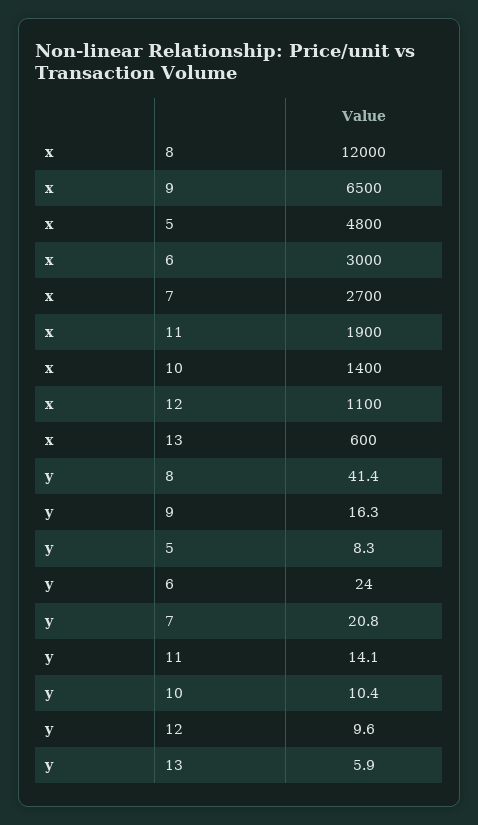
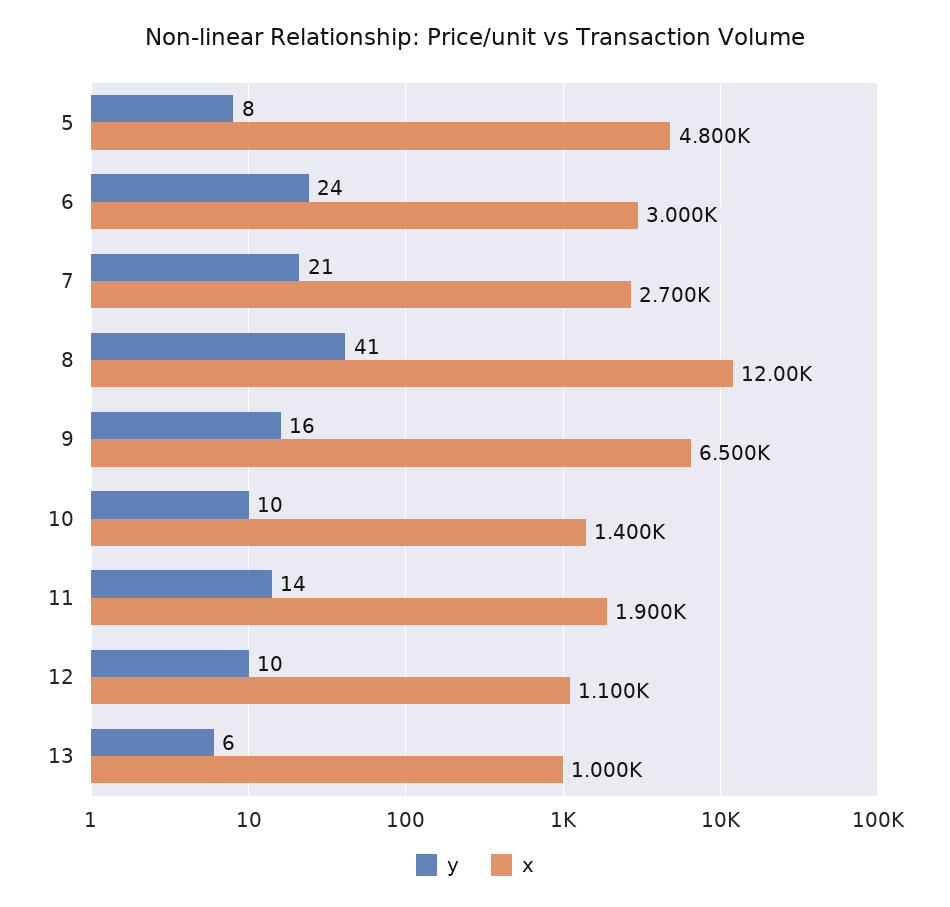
  {
    "x": {
      "8": 12000,
      "9": 6500,
      "5": 4800,
      "6": 3000,
      "7": 2700,
      "11": 1900,
      "10": 1400,
      "12": 1100,
-     "13": 600
+     "13": 1000
    },
    "y": {
      "8": 41.4,
      "9": 16.3,
      "5": 8.3,
      "6": 24,
      "7": 20.8,
      "11": 14.1,
      "10": 10.4,
      "12": 9.6,
      "13": 5.9
    }
  }

